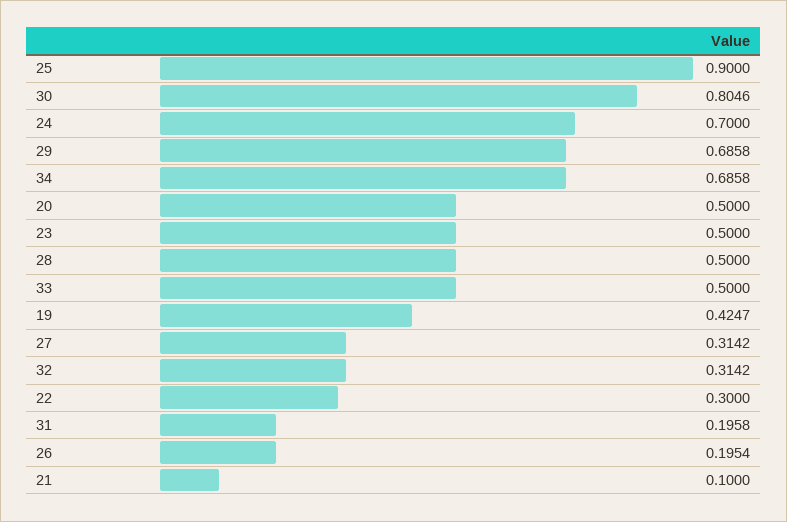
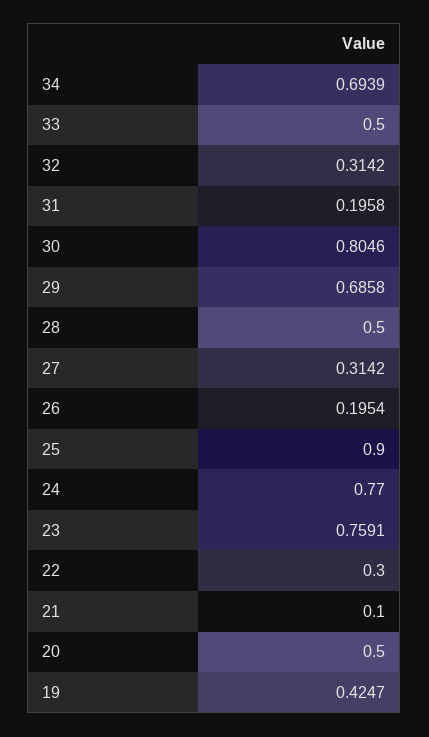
  {
    "25": 0.9,
    "30": 0.8046,
-   "24": 0.7,
+   "24": 0.77,
    "29": 0.6858,
-   "34": 0.6858,
+   "34": 0.6939,
    "20": 0.5,
-   "23": 0.5,
+   "23": 0.7591,
    "28": 0.5,
    "33": 0.5,
    "19": 0.4247,
    "27": 0.3142,
    "32": 0.3142,
    "22": 0.3,
    "31": 0.1958,
    "26": 0.1954,
    "21": 0.1
  }

